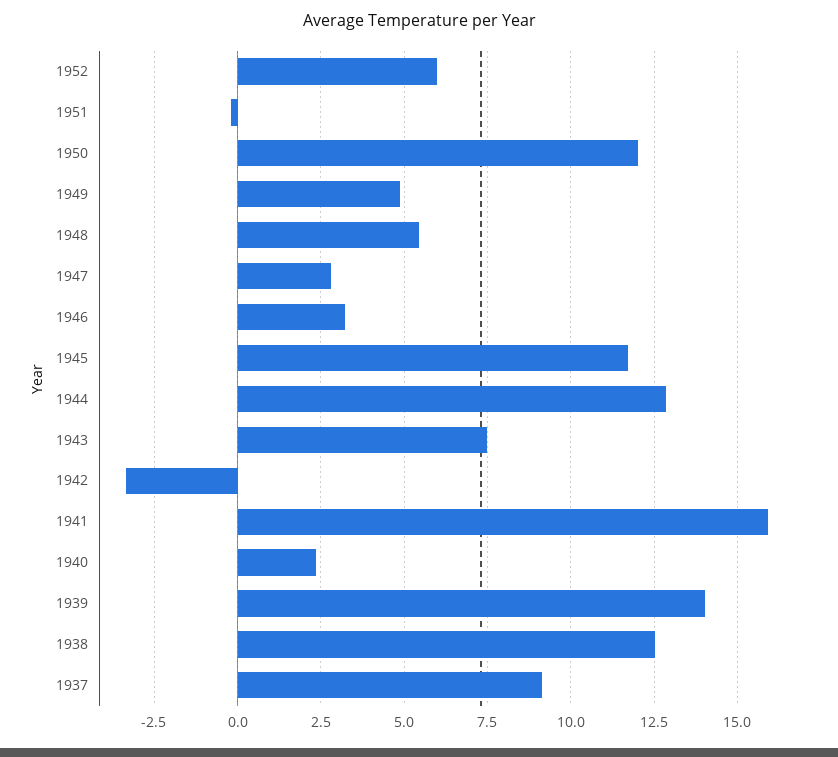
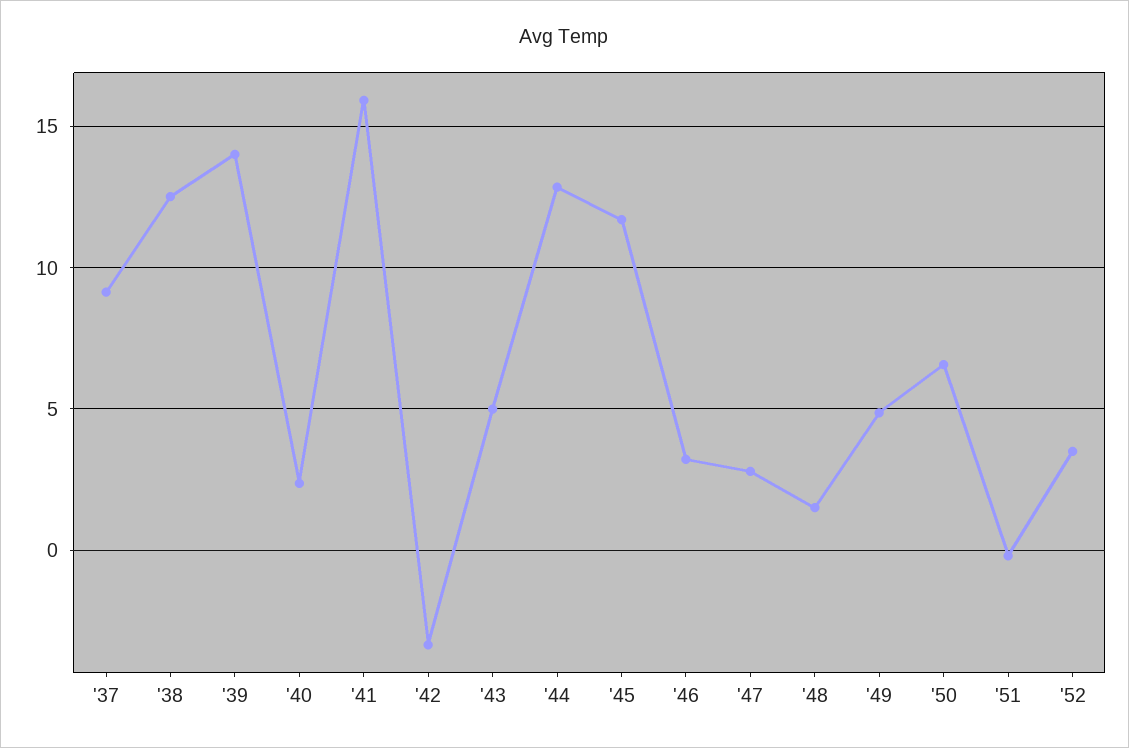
  {
-   "1952": 6,
+   "1952": 3.5,
    "1951": -0.25,
-   "1950": 12,
+   "1950": 6.5,
    "1949": 4.75,
-   "1948": 5.5,
+   "1948": 1.5,
    "1947": 2.75,
    "1946": 3.25,
    "1945": 11.75,
    "1944": 12.75,
-   "1943": 7.5,
+   "1943": 5,
    "1942": -3.25,
    "1941": 16,
    "1940": 2.25,
    "1939": 14,
    "1938": 12.5,
    "1937": 9.25
  }

